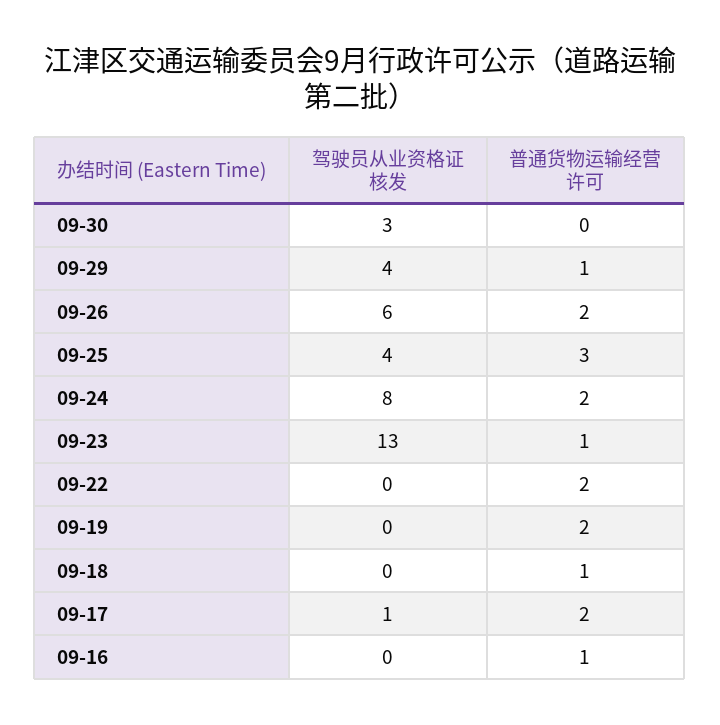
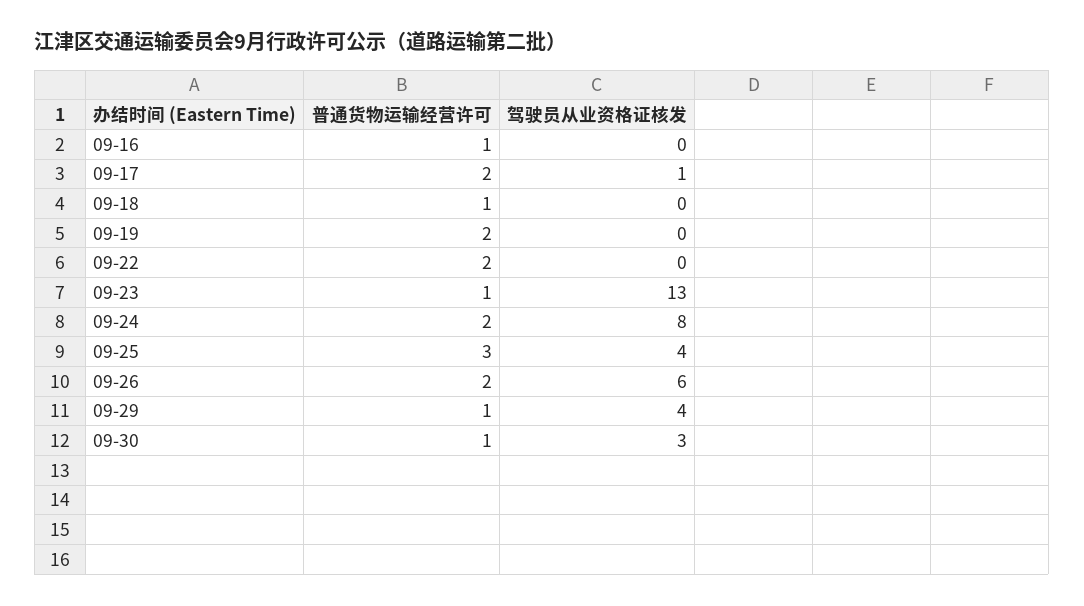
  {
    "驾驶员从业资格证核发": {
      "09-30": 3,
      "09-29": 4,
      "09-26": 6,
      "09-25": 4,
      "09-24": 8,
      "09-23": 13,
      "09-22": 0,
      "09-19": 0,
      "09-18": 0,
      "09-17": 1,
      "09-16": 0
    },
    "普通货物运输经营许可": {
-     "09-30": 0,
+     "09-30": 1,
      "09-29": 1,
      "09-26": 2,
      "09-25": 3,
      "09-24": 2,
      "09-23": 1,
      "09-22": 2,
      "09-19": 2,
      "09-18": 1,
      "09-17": 2,
      "09-16": 1
    }
  }

